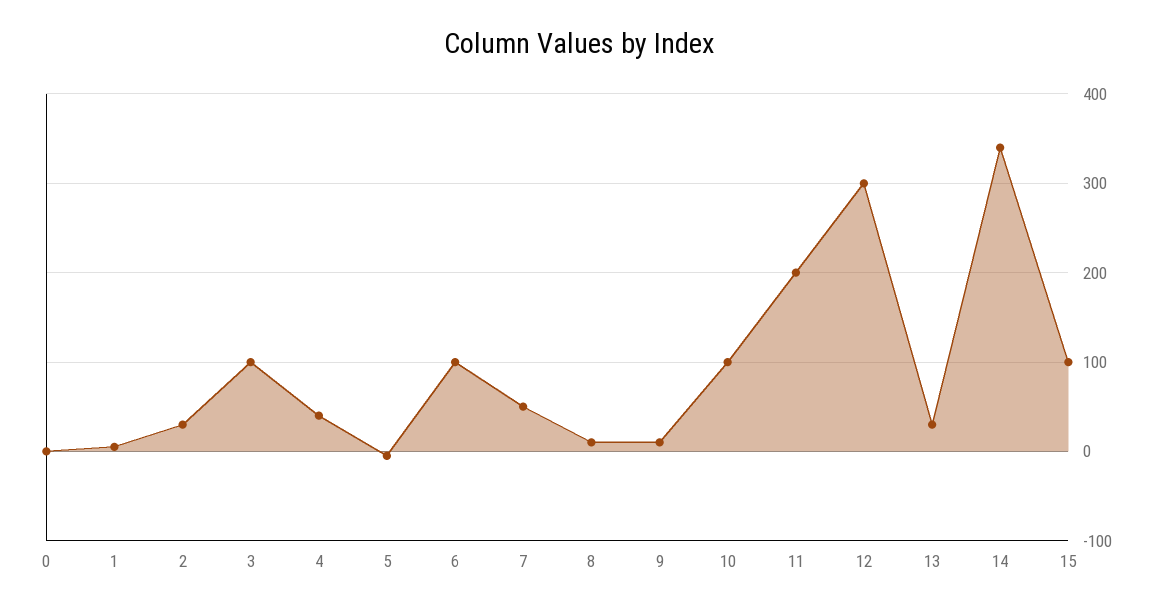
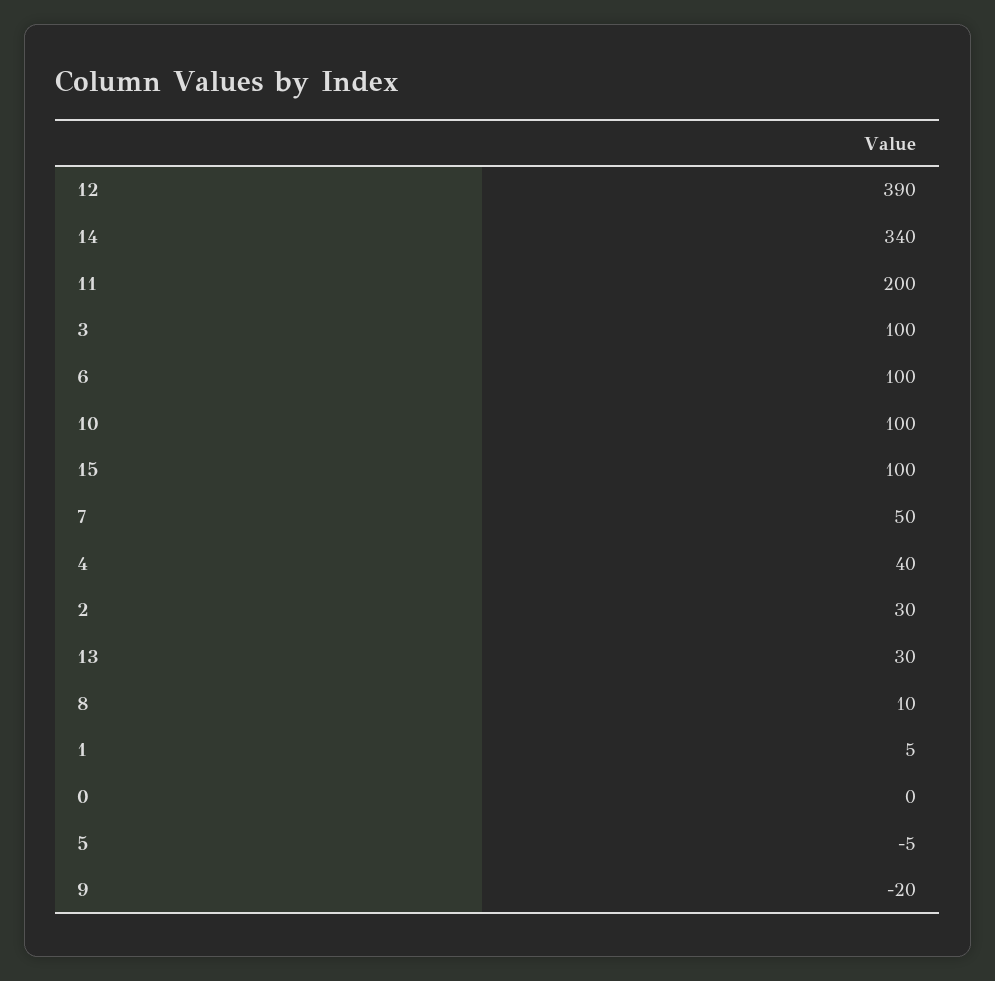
  {
    "0": 0,
    "1": 5,
    "2": 30,
    "3": 100,
    "4": 40,
    "5": -5,
    "6": 100,
    "7": 50,
    "8": 10,
-   "9": 10,
+   "9": -20,
    "10": 100,
    "11": 200,
-   "12": 300,
+   "12": 390,
    "13": 30,
    "14": 340,
    "15": 100
  }

